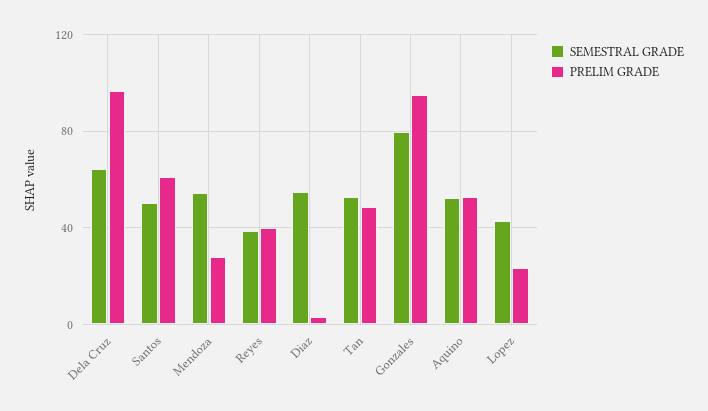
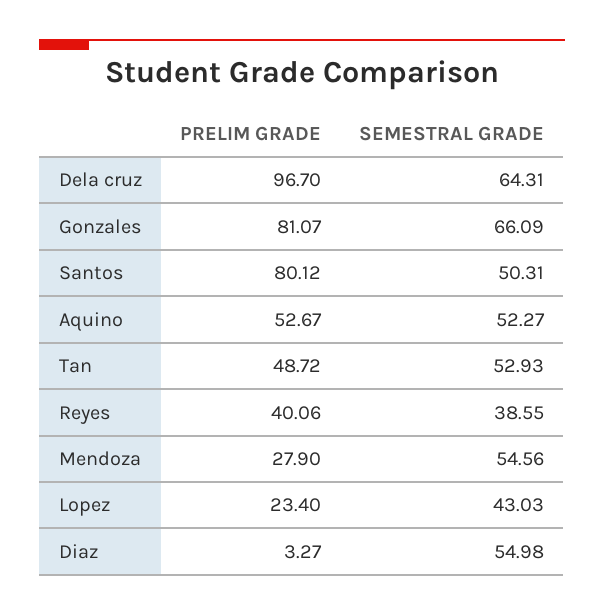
  {
    "SEMESTRAL GRADE": {
      "Dela Cruz": 64.31,
      "Santos": 50.31,
      "Mendoza": 54.56,
      "Reyes": 38.55,
      "Diaz": 54.98,
      "Tan": 52.93,
-     "Gonzales": 80,
+     "Gonzales": 66.09,
      "Aquino": 52.27,
      "Lopez": 43.03
    },
    "PRELIM GRADE": {
      "Dela Cruz": 96.7,
-     "Santos": 60,
+     "Santos": 80.12,
      "Mendoza": 27.9,
      "Reyes": 40.06,
      "Diaz": 3.27,
      "Tan": 48.72,
-     "Gonzales": 95,
+     "Gonzales": 81.07,
      "Aquino": 52.67,
      "Lopez": 23.4
    }
  }

